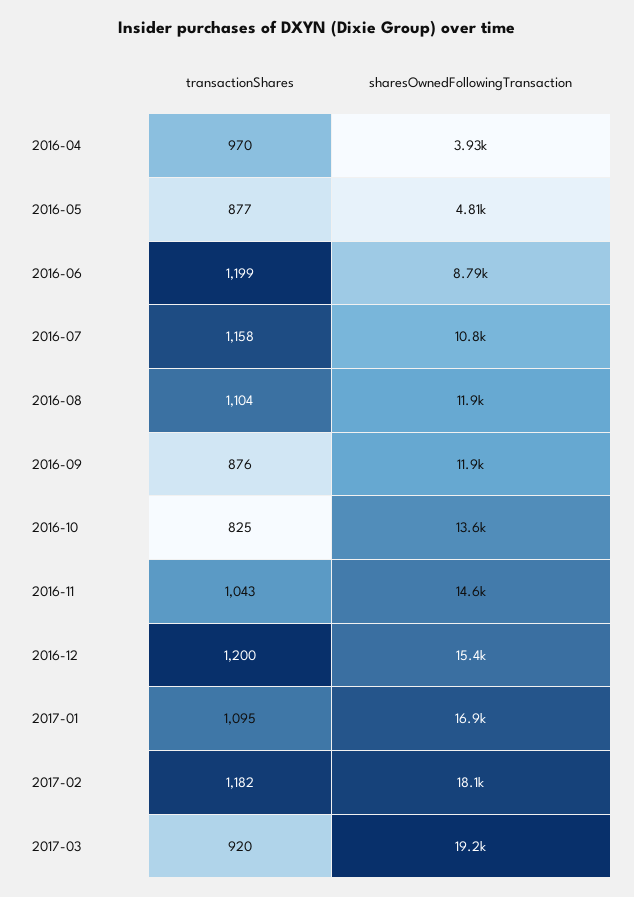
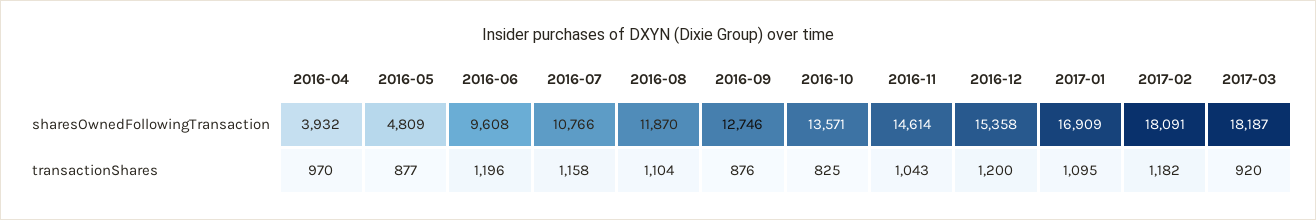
  {
    "transactionShares": {
      "2016-04": 970,
      "2016-05": 877,
-     "2016-06": 1199,
+     "2016-06": 1196,
      "2016-07": 1158,
      "2016-08": 1104,
      "2016-09": 876,
      "2016-10": 825,
      "2016-11": 1043,
      "2016-12": 1200,
      "2017-01": 1095,
      "2017-02": 1182,
      "2017-03": 920
    },
    "sharesOwnedFollowingTransaction": {
      "2016-04": 3932,
      "2016-05": 4809,
-     "2016-06": 8790,
+     "2016-06": 9608,
      "2016-07": 10766,
      "2016-08": 11870,
-     "2016-09": 11900,
+     "2016-09": 12746,
      "2016-10": 13571,
      "2016-11": 14614,
      "2016-12": 15358,
      "2017-01": 16909,
      "2017-02": 18091,
-     "2017-03": 19200
+     "2017-03": 18187
    }
  }

